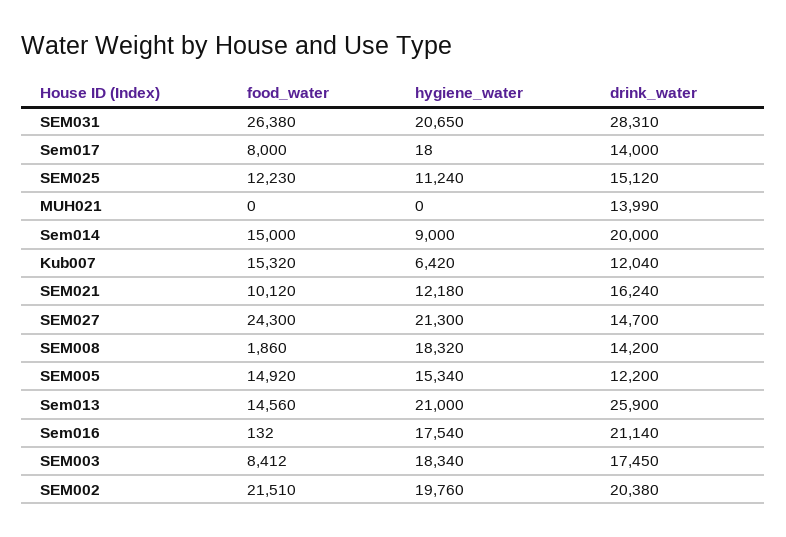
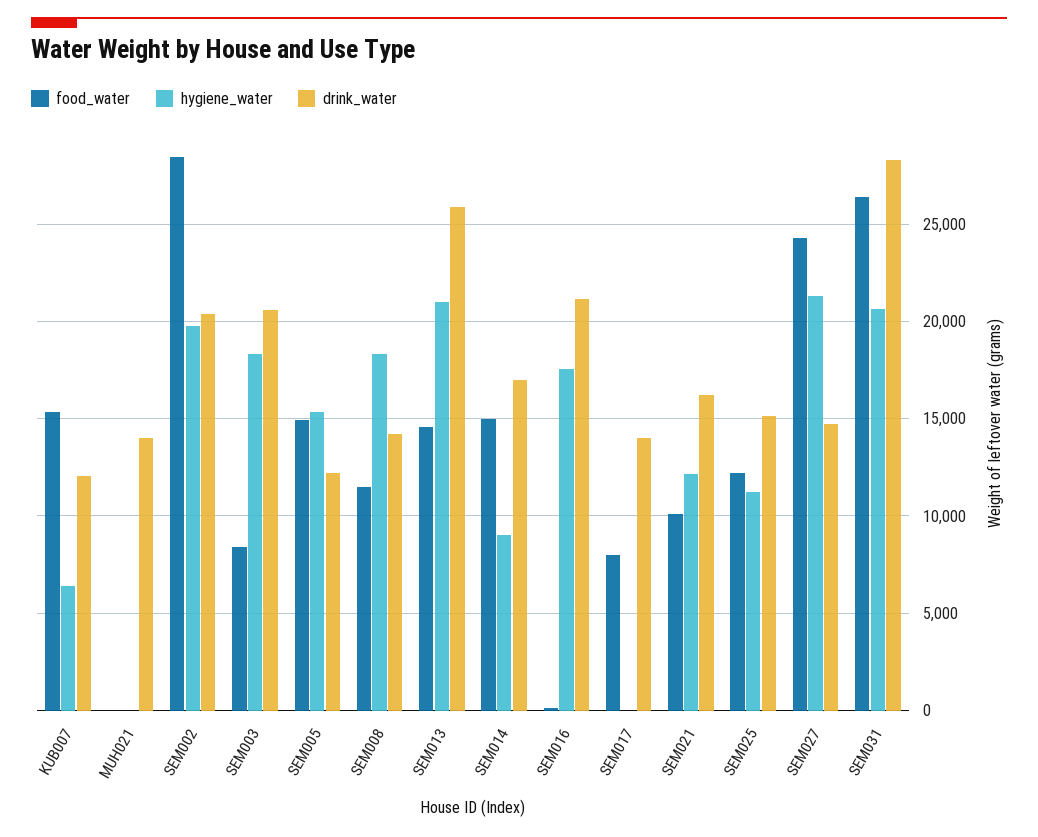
  {
    "food_water": {
      "SEM031": 26380,
      "Sem017": 8000,
      "SEM025": 12230,
      "MUH021": 0,
      "Sem014": 15000,
      "Kub007": 15320,
      "SEM021": 10120,
      "SEM027": 24300,
-     "SEM008": 1860,
+     "SEM008": 11500,
      "SEM005": 14920,
      "Sem013": 14560,
      "Sem016": 132,
      "SEM003": 8412,
-     "SEM002": 21510
+     "SEM002": 28500
    },
    "hygiene_water": {
      "SEM031": 20650,
      "Sem017": 18,
      "SEM025": 11240,
      "MUH021": 0,
      "Sem014": 9000,
      "Kub007": 6420,
      "SEM021": 12180,
      "SEM027": 21300,
      "SEM008": 18320,
      "SEM005": 15340,
      "Sem013": 21000,
      "Sem016": 17540,
      "SEM003": 18340,
      "SEM002": 19760
    },
    "drink_water": {
      "SEM031": 28310,
      "Sem017": 14000,
      "SEM025": 15120,
      "MUH021": 13990,
-     "Sem014": 20000,
+     "Sem014": 17000,
      "Kub007": 12040,
      "SEM021": 16240,
      "SEM027": 14700,
      "SEM008": 14200,
      "SEM005": 12200,
      "Sem013": 25900,
      "Sem016": 21140,
-     "SEM003": 17450,
+     "SEM003": 20500,
      "SEM002": 20380
    }
  }

